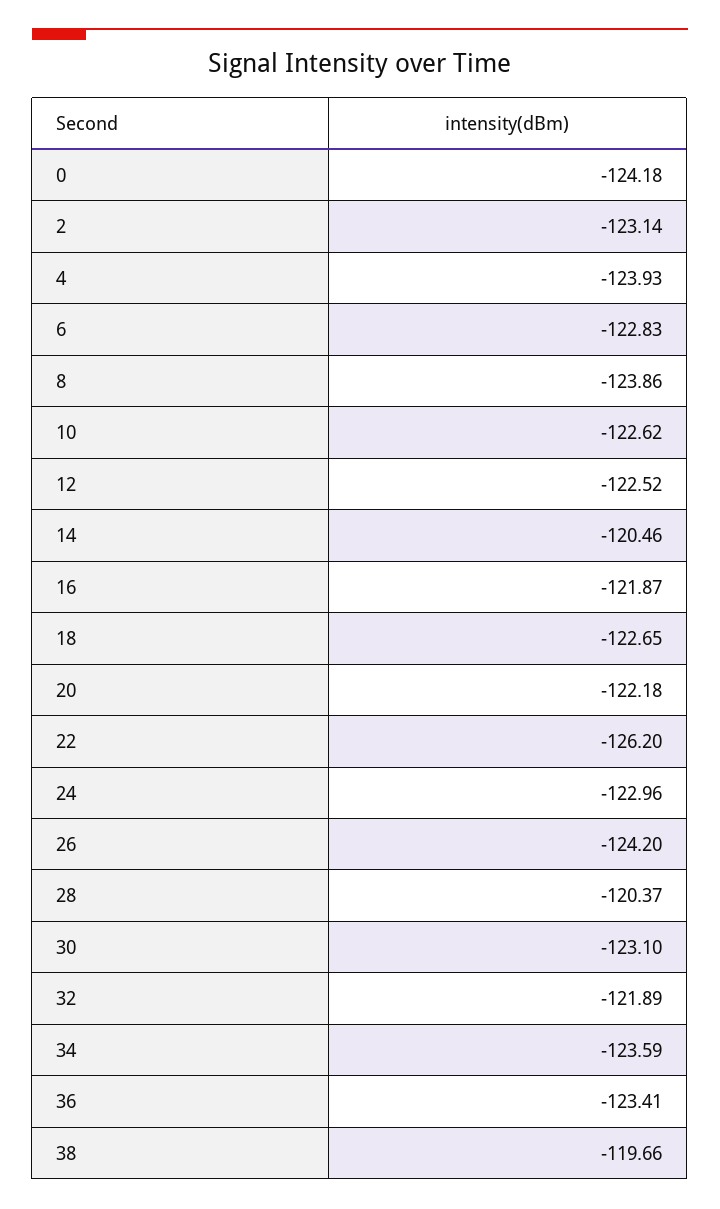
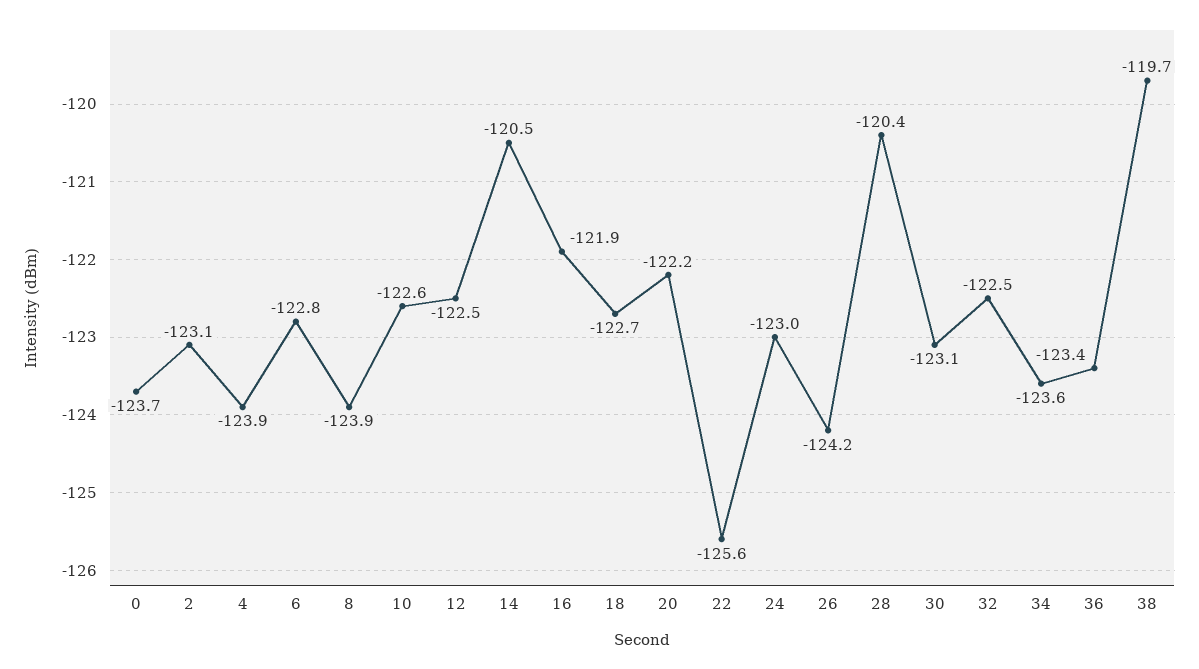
  {
-   "0": -124.18,
+   "0": -123.7,
    "2": -123.14,
    "4": -123.93,
    "6": -122.83,
    "8": -123.86,
    "10": -122.62,
    "12": -122.52,
    "14": -120.46,
    "16": -121.87,
    "18": -122.65,
    "20": -122.18,
-   "22": -126.2,
+   "22": -125.6,
    "24": -122.96,
    "26": -124.2,
    "28": -120.37,
    "30": -123.1,
-   "32": -121.89,
+   "32": -122.5,
    "34": -123.59,
    "36": -123.41,
    "38": -119.66
  }

